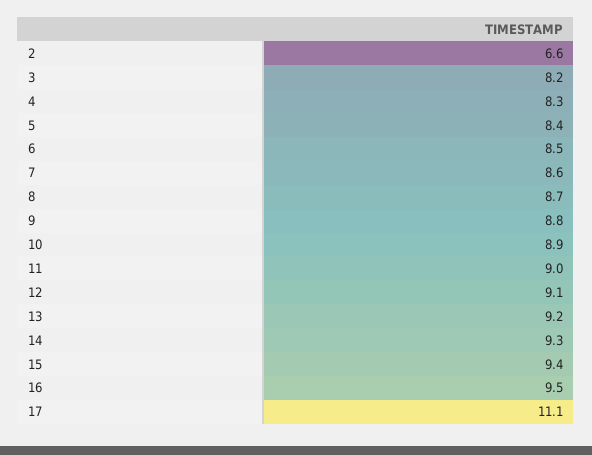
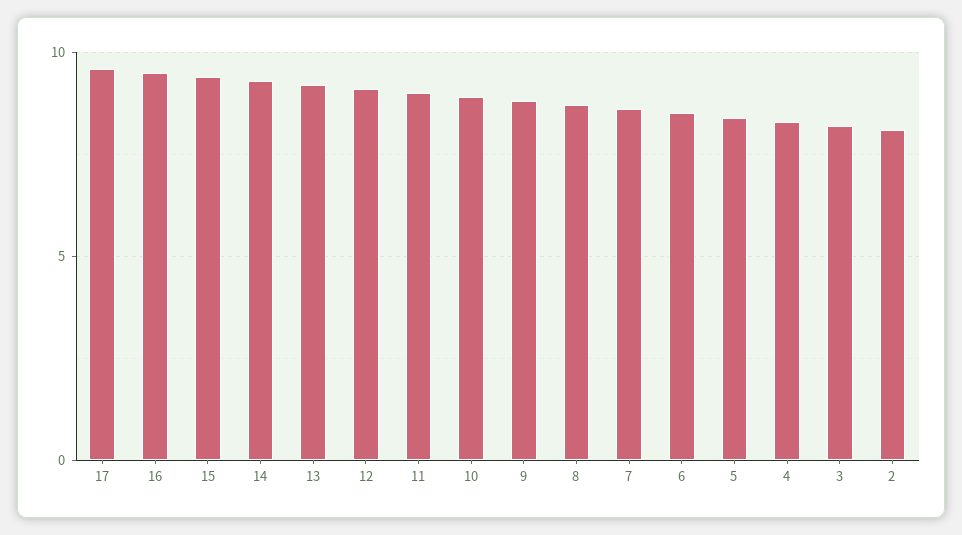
  {
-   "2": 6.6,
+   "2": 8,
    "3": 8.2,
    "4": 8.3,
    "5": 8.4,
    "6": 8.5,
    "7": 8.6,
    "8": 8.7,
    "9": 8.8,
    "10": 8.9,
    "11": 9,
    "12": 9.1,
    "13": 9.2,
    "14": 9.3,
    "15": 9.4,
    "16": 9.5,
-   "17": 11.1
+   "17": 9.5
  }

